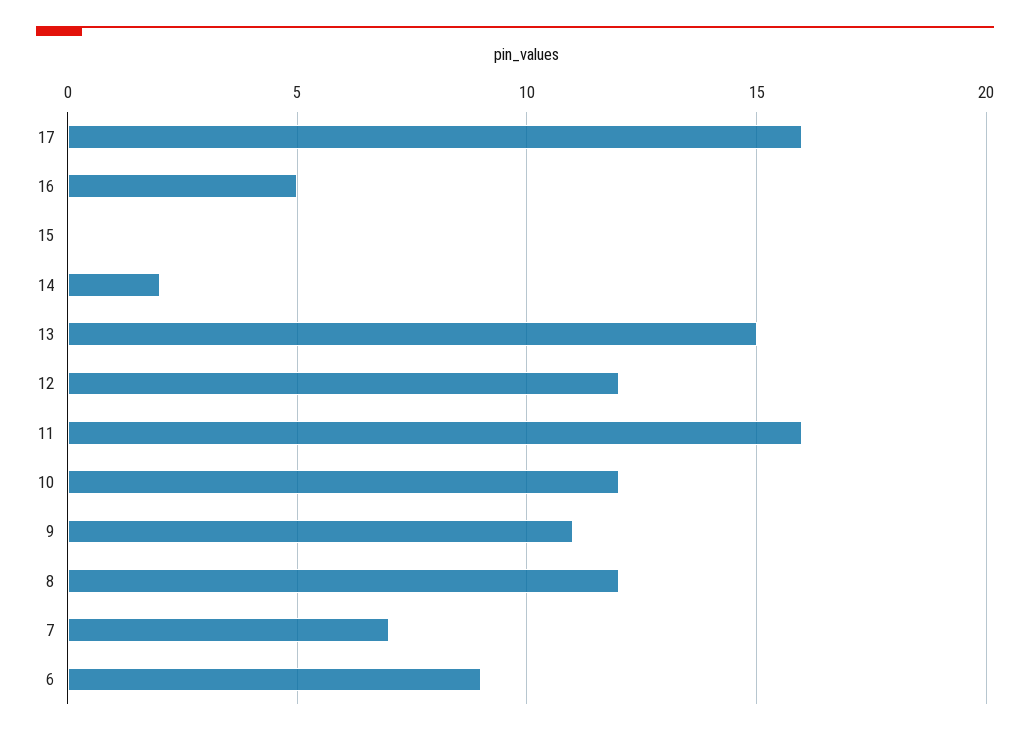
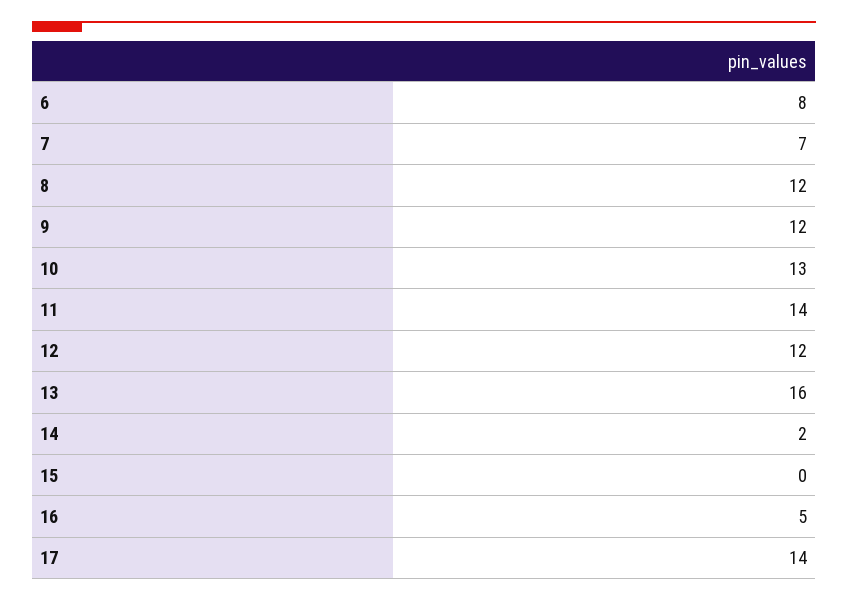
  {
-   "17": 16,
+   "17": 14,
    "16": 5,
    "15": 0,
    "14": 2,
-   "13": 15,
+   "13": 16,
    "12": 12,
-   "11": 16,
+   "11": 14,
-   "10": 12,
+   "10": 13,
-   "9": 11,
+   "9": 12,
    "8": 12,
    "7": 7,
-   "6": 9
+   "6": 8
  }

